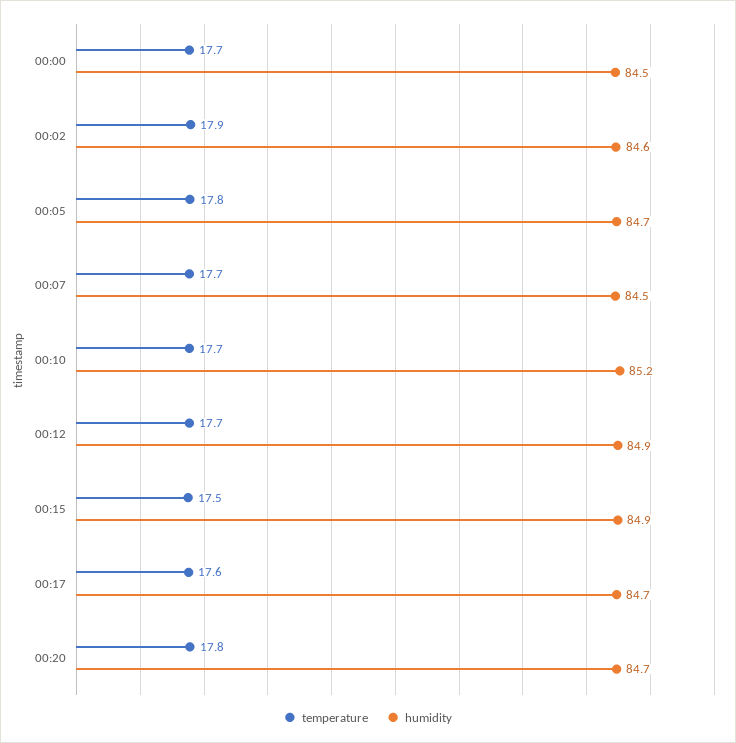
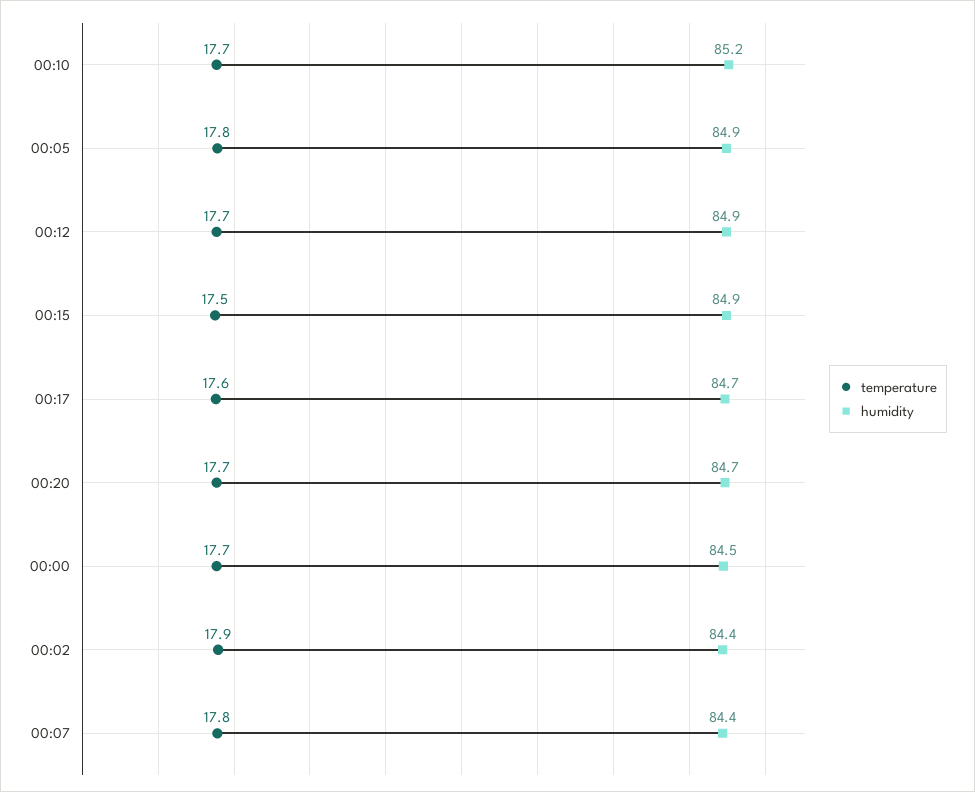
  {
    "temperature": {
      "00:00": 17.7,
      "00:02": 17.9,
      "00:05": 17.8,
-     "00:07": 17.7,
+     "00:07": 17.8,
      "00:10": 17.7,
      "00:12": 17.7,
      "00:15": 17.5,
      "00:17": 17.6,
-     "00:20": 17.8
+     "00:20": 17.7
    },
    "humidity": {
      "00:00": 84.5,
-     "00:02": 84.6,
+     "00:02": 84.4,
-     "00:05": 84.7,
+     "00:05": 84.9,
-     "00:07": 84.5,
+     "00:07": 84.4,
      "00:10": 85.2,
      "00:12": 84.9,
      "00:15": 84.9,
      "00:17": 84.7,
      "00:20": 84.7
    }
  }

